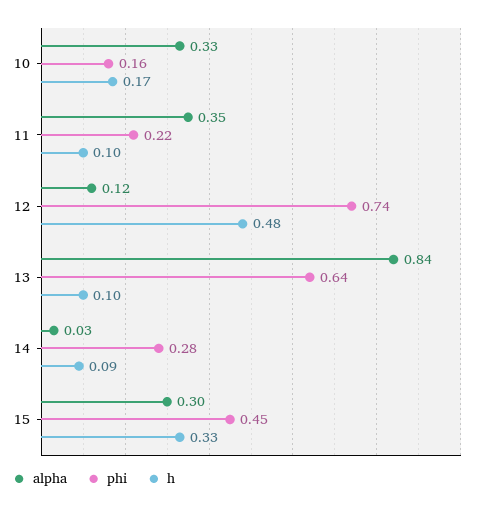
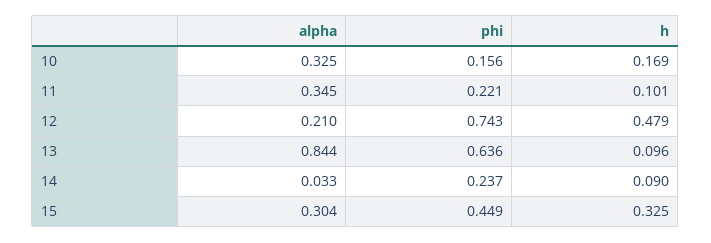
  {
    "alpha": {
      "10": 0.325,
      "11": 0.345,
-     "12": 0.12,
+     "12": 0.21,
      "13": 0.844,
      "14": 0.033,
      "15": 0.304
    },
    "phi": {
      "10": 0.156,
      "11": 0.221,
      "12": 0.743,
      "13": 0.636,
-     "14": 0.28,
+     "14": 0.237,
      "15": 0.449
    },
    "h": {
      "10": 0.169,
      "11": 0.101,
      "12": 0.479,
      "13": 0.096,
      "14": 0.09,
      "15": 0.325
    }
  }

